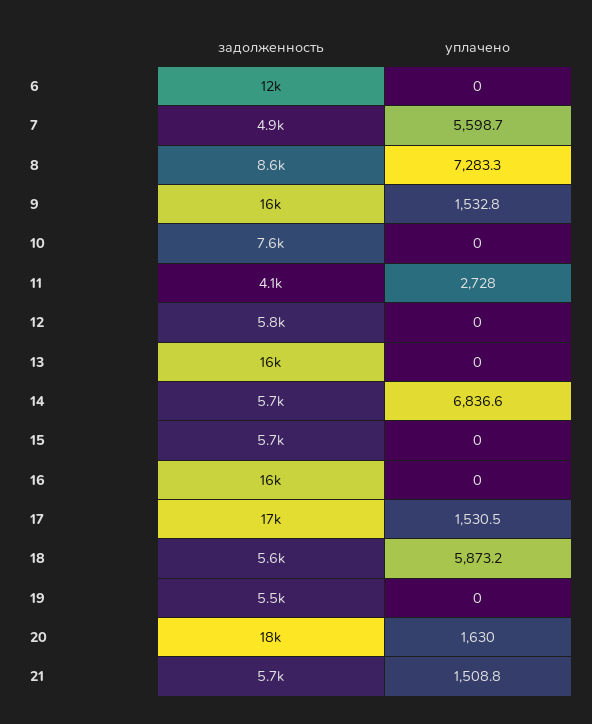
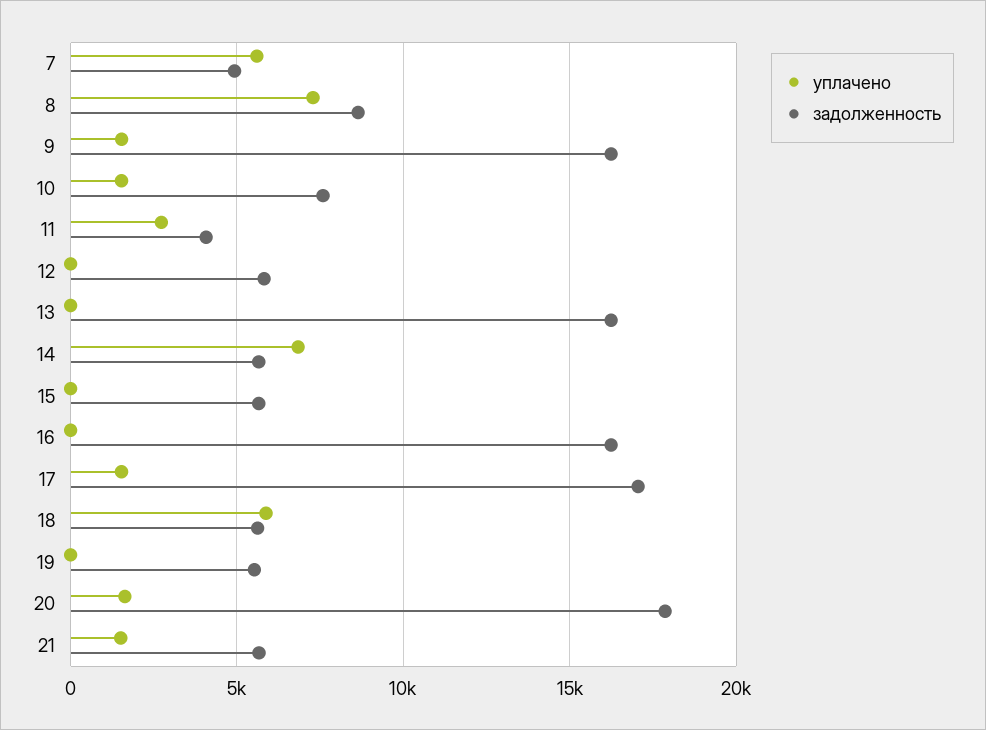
  {
    "задолженность": {
-     "6": 12000,
      "7": 4900,
      "8": 8600,
      "9": 16000,
      "10": 7600,
      "11": 4100,
      "12": 5800,
      "13": 16000,
      "14": 5700,
      "15": 5700,
      "16": 16000,
      "17": 17000,
      "18": 5600,
      "19": 5500,
      "20": 18000,
      "21": 5700
    },
    "уплачено": {
-     "6": 0,
      "7": 5598.7,
      "8": 7283.3,
      "9": 1532.8,
-     "10": 0,
+     "10": 1500,
      "11": 2728,
      "12": 0,
      "13": 0,
      "14": 6836.6,
      "15": 0,
      "16": 0,
      "17": 1530.5,
      "18": 5873.2,
      "19": 0,
      "20": 1630,
      "21": 1508.8
    }
  }

